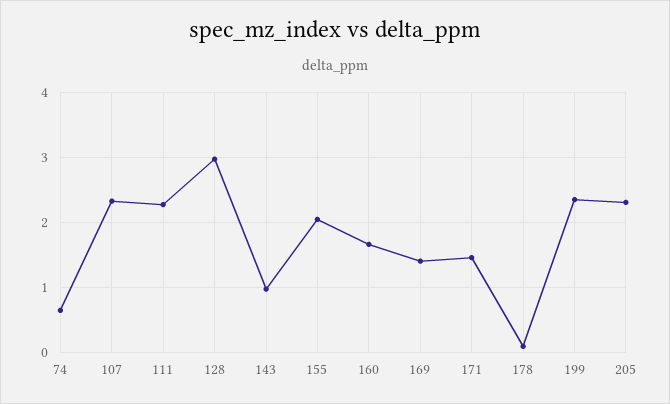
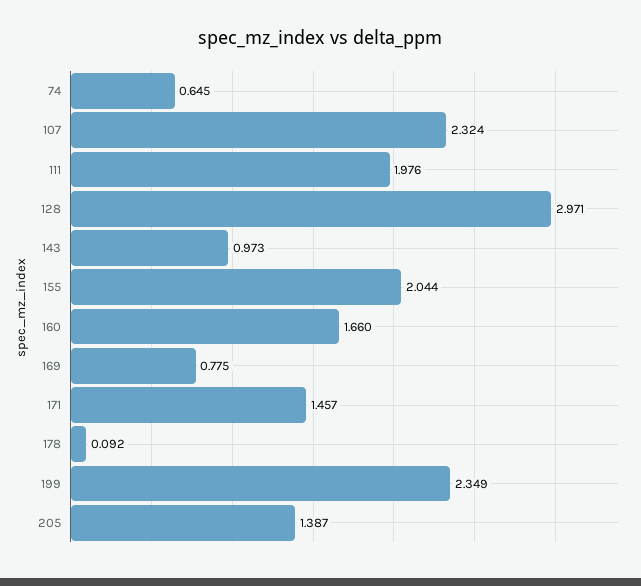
  {
    "74": 0.645,
    "107": 2.324,
-   "111": 2.3,
+   "111": 1.976,
    "128": 2.971,
    "143": 0.973,
    "155": 2.044,
    "160": 1.66,
-   "169": 1.4,
+   "169": 0.775,
    "171": 1.457,
    "178": 0.092,
    "199": 2.349,
-   "205": 2.3
+   "205": 1.387
  }

